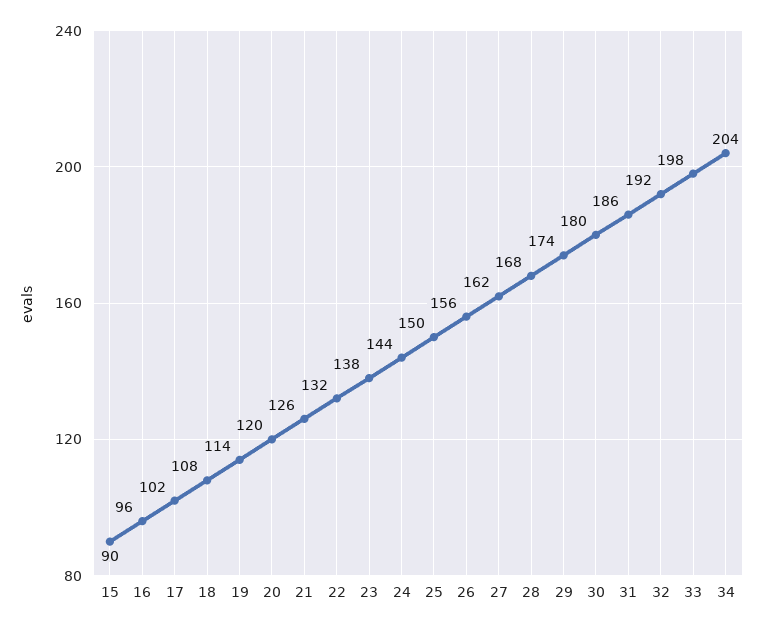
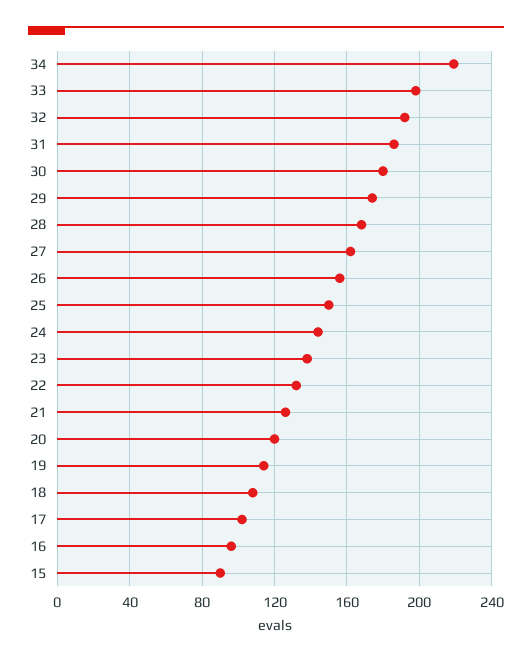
  {
    "15": 90,
    "16": 96,
    "17": 102,
    "18": 108,
    "19": 114,
    "20": 120,
    "21": 126,
    "22": 132,
    "23": 138,
    "24": 144,
    "25": 150,
    "26": 156,
    "27": 162,
    "28": 168,
    "29": 174,
    "30": 180,
    "31": 186,
    "32": 192,
    "33": 198,
-   "34": 204
+   "34": 220
  }

